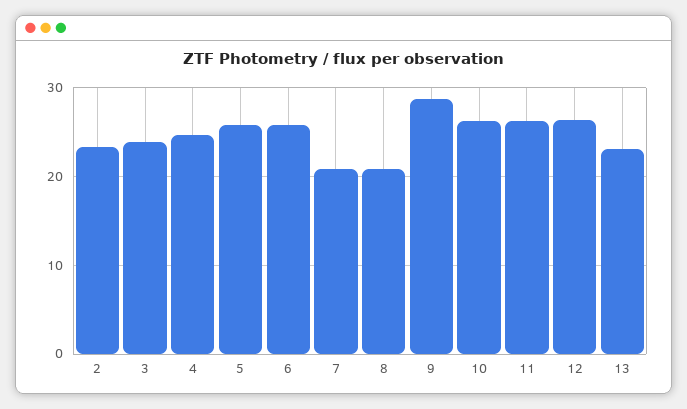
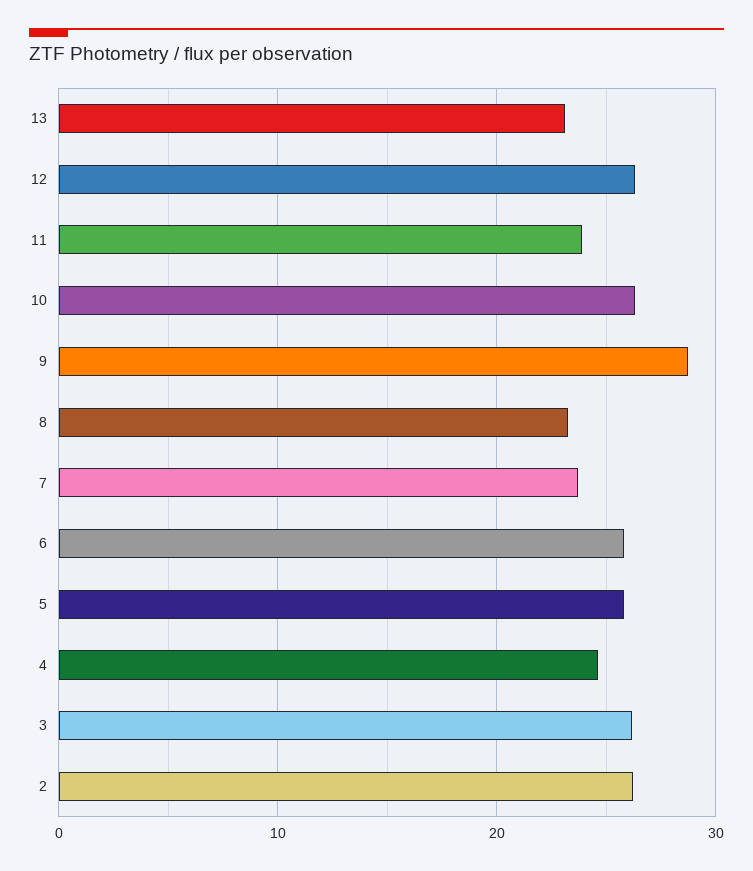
  {
-   "2": 23,
+   "2": 26,
-   "3": 24,
+   "3": 26,
    "4": 25,
    "5": 26,
    "6": 26,
-   "7": 21,
+   "7": 24,
-   "8": 21,
+   "8": 23,
    "9": 29,
    "10": 26,
-   "11": 26,
+   "11": 24,
    "12": 26,
    "13": 23
  }

